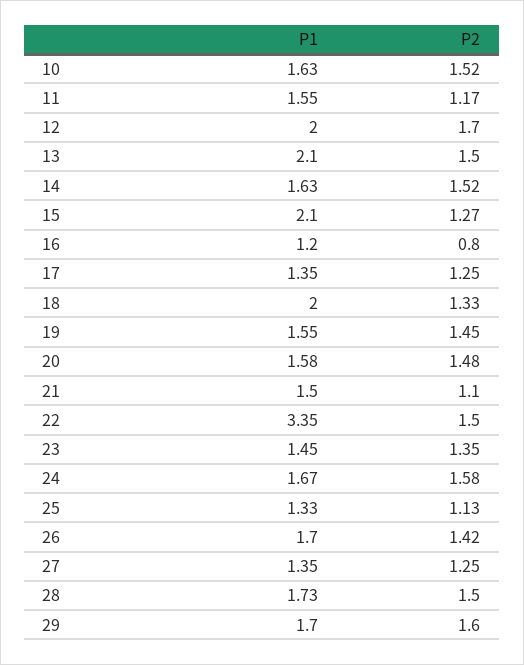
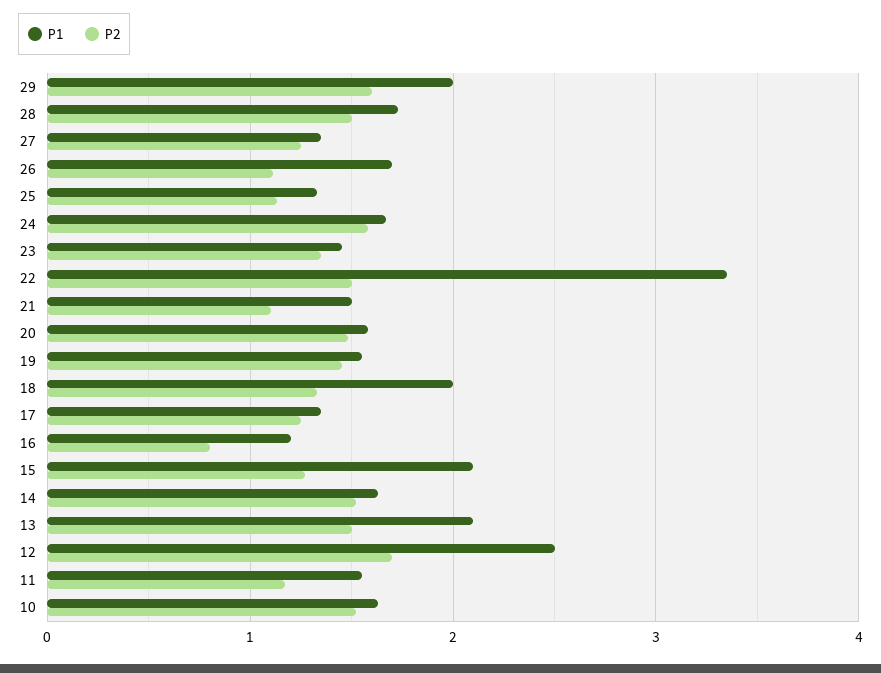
  {
    "P1": {
      "10": 1.63,
      "11": 1.55,
-     "12": 2,
+     "12": 2.5,
      "13": 2.1,
      "14": 1.63,
      "15": 2.1,
      "16": 1.2,
      "17": 1.35,
      "18": 2,
      "19": 1.55,
      "20": 1.58,
      "21": 1.5,
      "22": 3.35,
      "23": 1.45,
      "24": 1.67,
      "25": 1.33,
      "26": 1.7,
      "27": 1.35,
      "28": 1.73,
-     "29": 1.7
+     "29": 2
    },
    "P2": {
      "10": 1.52,
      "11": 1.17,
      "12": 1.7,
      "13": 1.5,
      "14": 1.52,
      "15": 1.27,
      "16": 0.8,
      "17": 1.25,
      "18": 1.33,
      "19": 1.45,
      "20": 1.48,
      "21": 1.1,
      "22": 1.5,
      "23": 1.35,
      "24": 1.58,
      "25": 1.13,
-     "26": 1.42,
+     "26": 1.1,
      "27": 1.25,
      "28": 1.5,
      "29": 1.6
    }
  }

